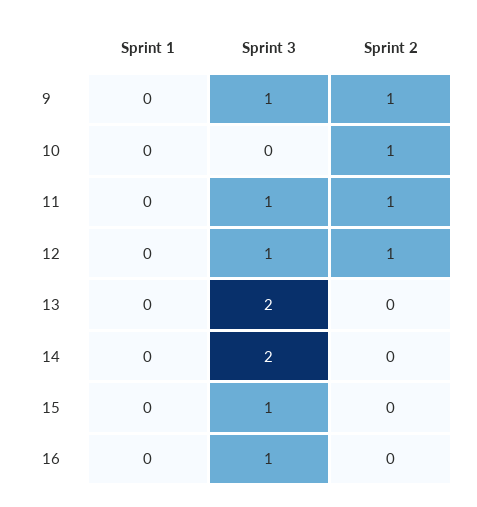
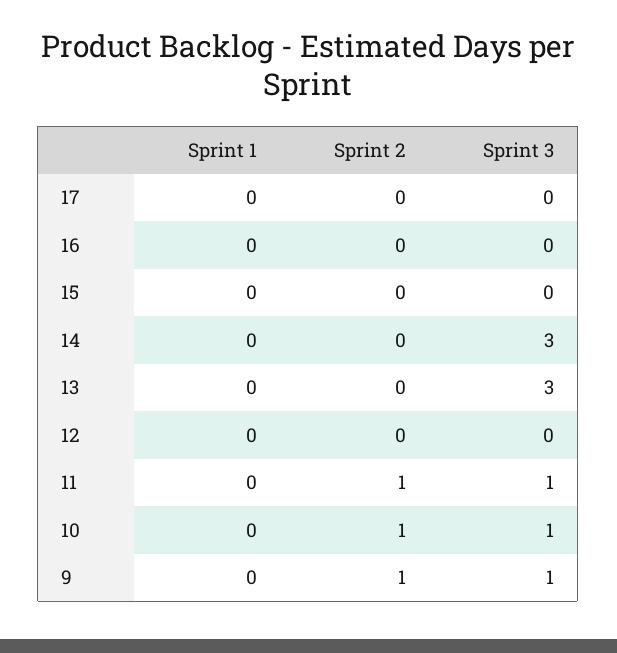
  {
    "Sprint 1": {
      "9": 0,
      "10": 0,
      "11": 0,
      "12": 0,
      "13": 0,
      "14": 0,
      "15": 0,
-     "16": 0
+     "16": 0,
+     "17": 0
    },
    "Sprint 3": {
      "9": 1,
-     "10": 0,
+     "10": 1,
      "11": 1,
-     "12": 1,
+     "12": 0,
-     "13": 2,
+     "13": 3,
-     "14": 2,
+     "14": 3,
-     "15": 1,
+     "15": 0,
-     "16": 1
+     "16": 0,
+     "17": 0
    },
    "Sprint 2": {
      "9": 1,
      "10": 1,
      "11": 1,
-     "12": 1,
+     "12": 0,
      "13": 0,
      "14": 0,
      "15": 0,
-     "16": 0
+     "16": 0,
+     "17": 0
    }
  }

